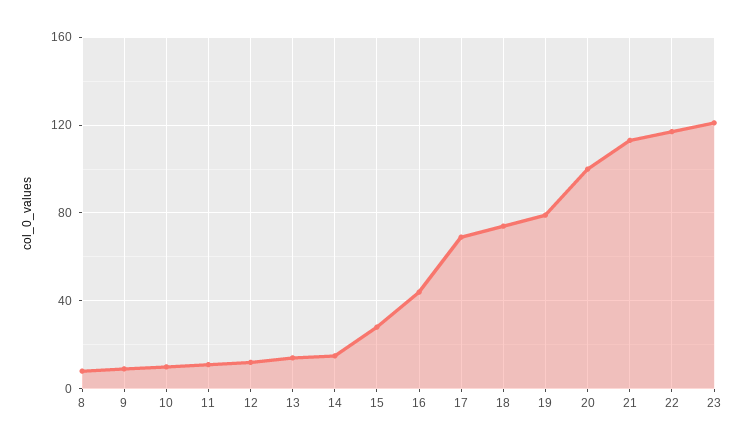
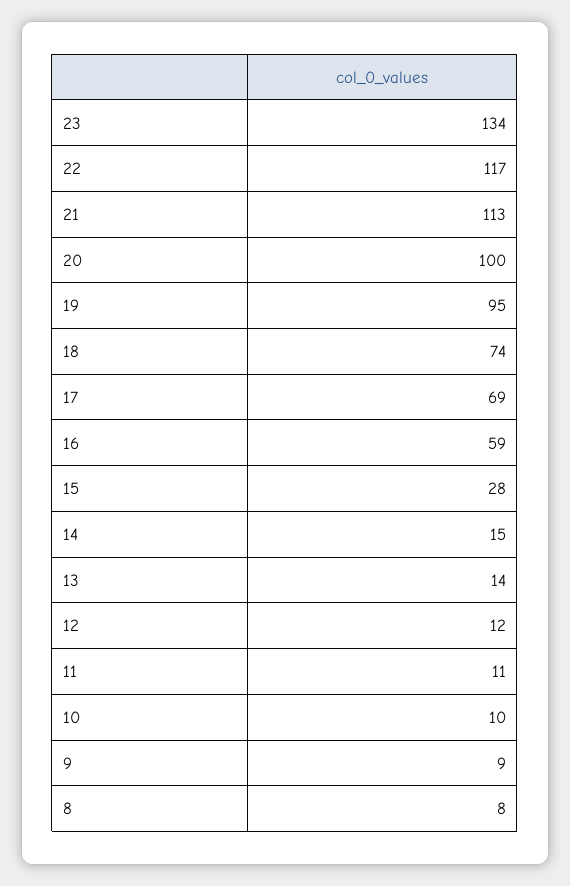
  {
    "8": 8,
    "9": 9,
    "10": 10,
    "11": 11,
    "12": 12,
    "13": 14,
    "14": 15,
    "15": 28,
-   "16": 45,
+   "16": 59,
    "17": 69,
    "18": 74,
-   "19": 80,
+   "19": 95,
    "20": 100,
    "21": 113,
    "22": 117,
-   "23": 120
+   "23": 134
  }

